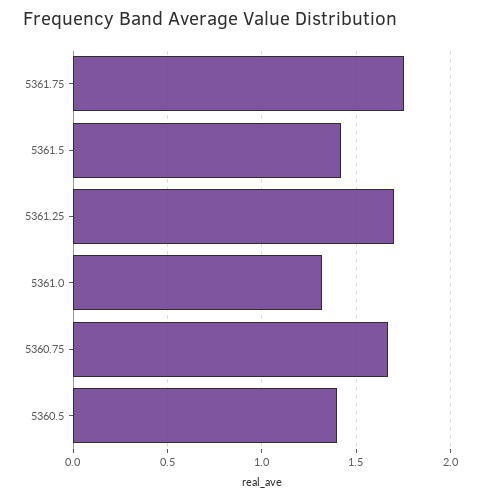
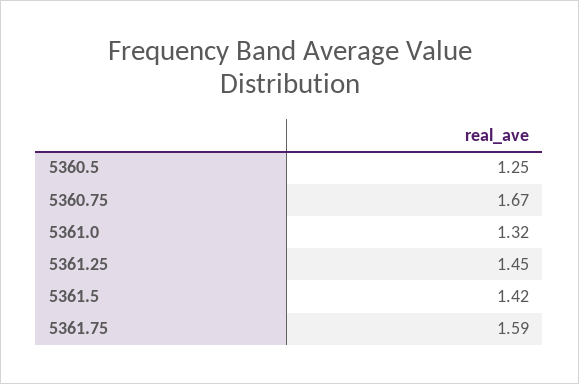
  {
-   "5361.75": 1.75,
+   "5361.75": 1.59,
    "5361.5": 1.42,
-   "5361.25": 1.7,
+   "5361.25": 1.45,
    "5361.0": 1.32,
    "5360.75": 1.67,
-   "5360.5": 1.4
+   "5360.5": 1.25
  }

